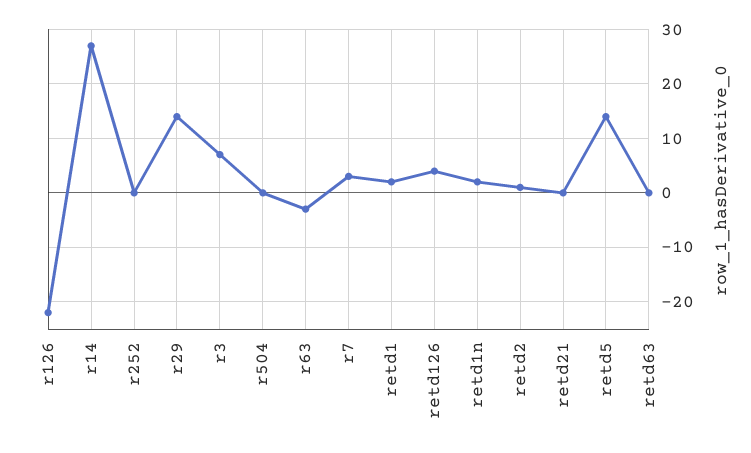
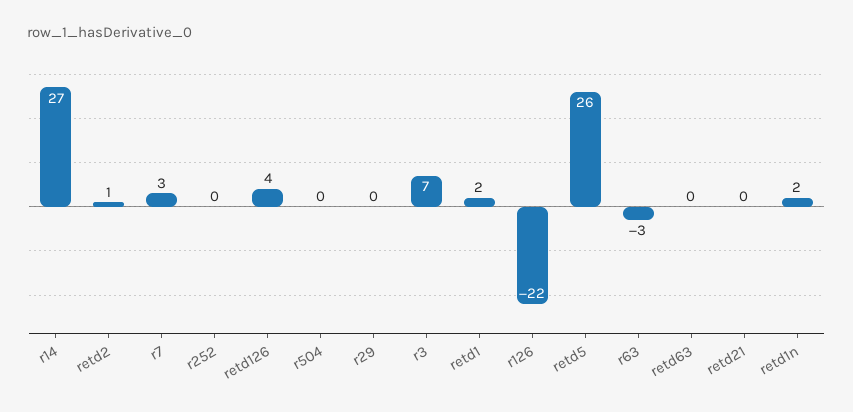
  {
    "r126": -22,
    "r14": 27,
    "r252": 0,
-   "r29": 15,
+   "r29": 0,
    "r3": 7,
    "r504": 0,
    "r63": -3,
    "r7": 3,
    "retd1": 2,
    "retd126": 4,
    "retd1n": 2,
    "retd2": 1,
    "retd21": 0,
-   "retd5": 15,
+   "retd5": 26,
    "retd63": 0
  }

